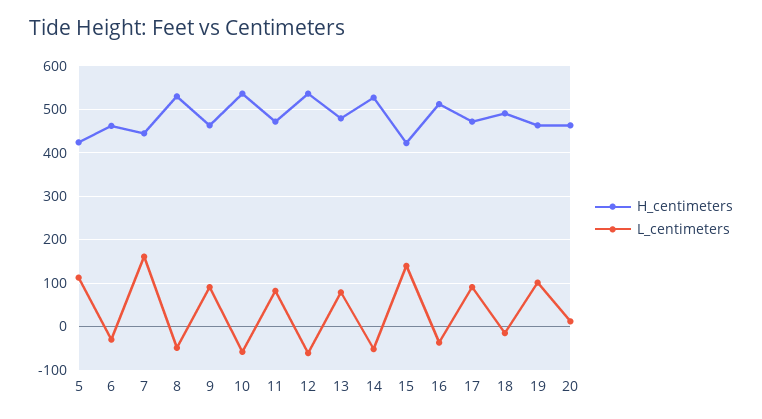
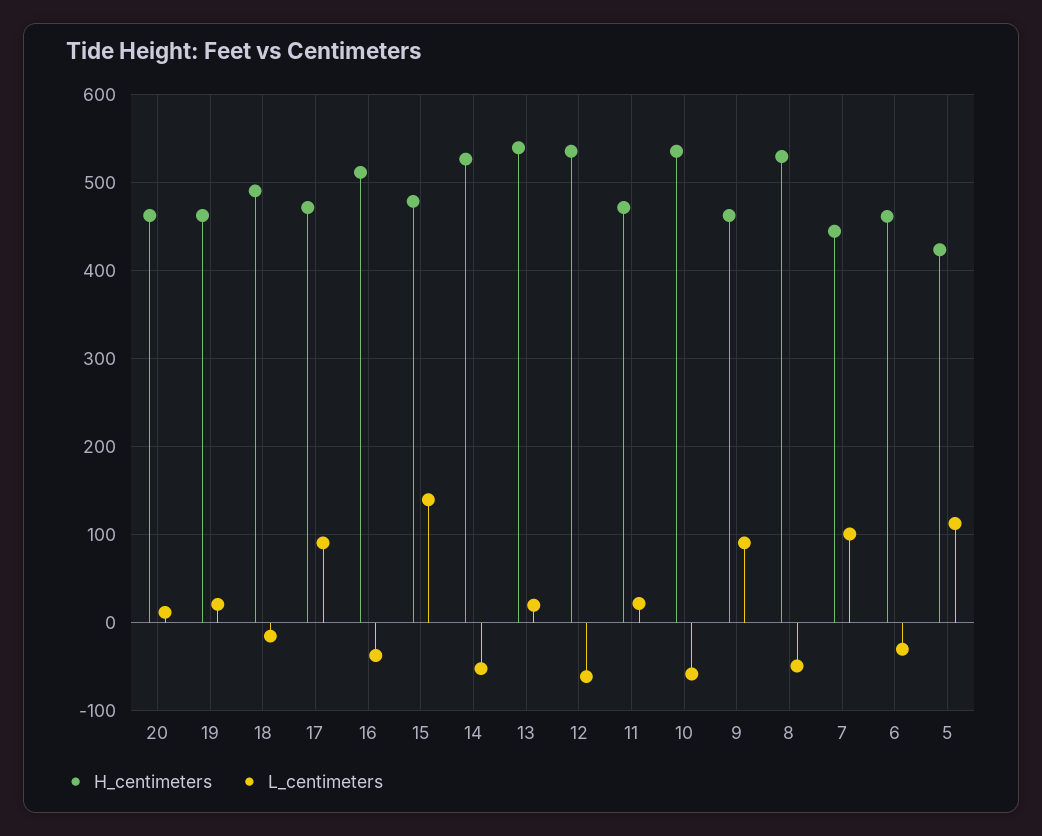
  {
    "H_centimeters": {
      "5": 420,
      "6": 460,
      "7": 450,
      "8": 530,
      "9": 460,
      "10": 540,
      "11": 470,
      "12": 540,
-     "13": 480,
+     "13": 540,
      "14": 530,
-     "15": 420,
+     "15": 480,
      "16": 510,
      "17": 470,
      "18": 490,
      "19": 460,
      "20": 460
    },
    "L_centimeters": {
      "5": 110,
      "6": -30,
-     "7": 160,
+     "7": 100,
      "8": -50,
      "9": 90,
      "10": -60,
-     "11": 80,
+     "11": 20,
      "12": -60,
-     "13": 80,
+     "13": 20,
      "14": -50,
      "15": 140,
      "16": -40,
      "17": 90,
      "18": -20,
-     "19": 100,
+     "19": 20,
      "20": 10
    }
  }

